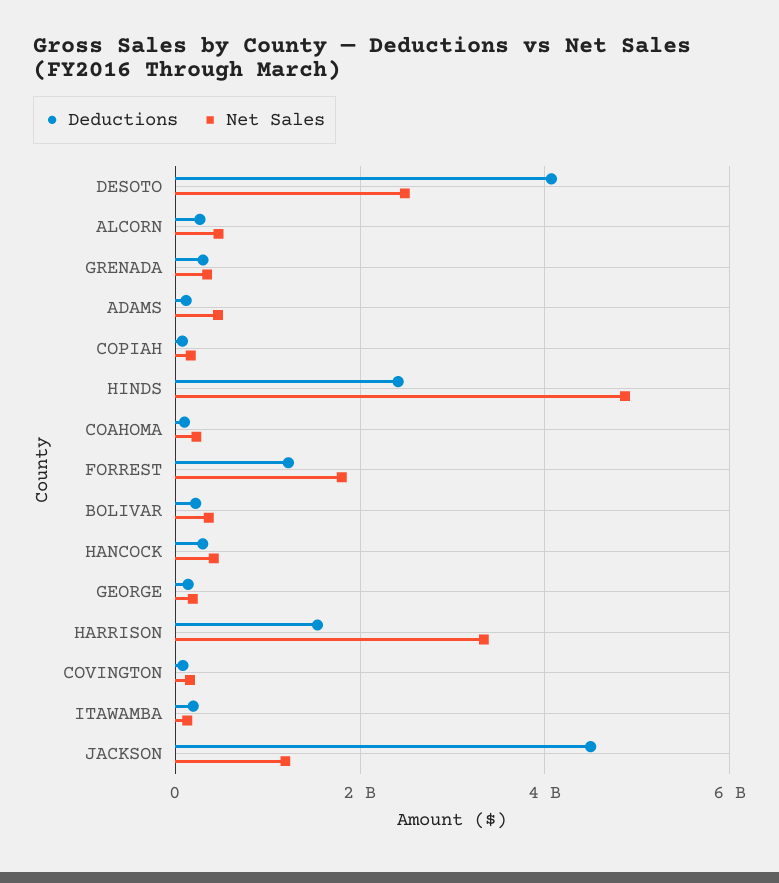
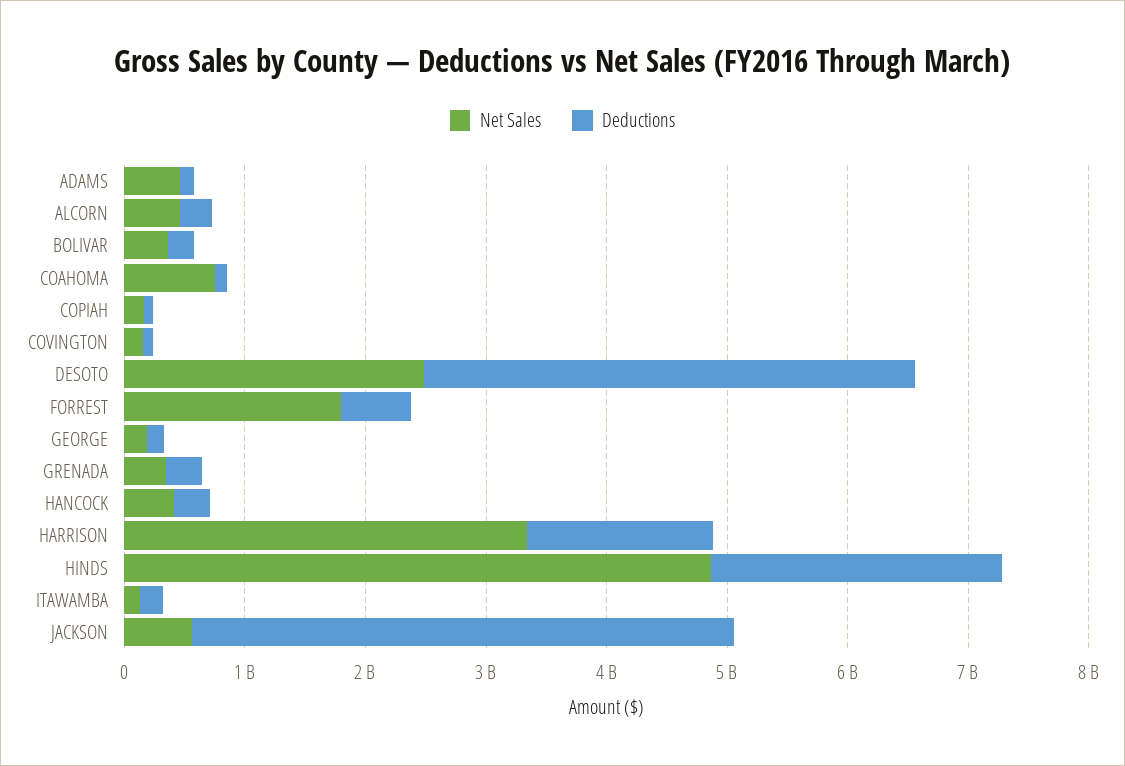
  {
    "Deductions": {
      "DESOTO": 4000000000,
      "ALCORN": 200000000,
      "GRENADA": 200000000,
      "ADAMS": 200000000,
      "COPIAH": 0,
      "HINDS": 2400000000,
      "COAHOMA": 0,
-     "FORREST": 1200000000,
+     "FORREST": 600000000,
      "BOLIVAR": 200000000,
      "HANCOCK": 200000000,
      "GEORGE": 200000000,
      "HARRISON": 1600000000,
      "COVINGTON": 0,
      "ITAWAMBA": 200000000,
      "JACKSON": 4400000000
    },
    "Net Sales": {
      "DESOTO": 2400000000,
      "ALCORN": 400000000,
      "GRENADA": 400000000,
      "ADAMS": 400000000,
      "COPIAH": 200000000,
      "HINDS": 4800000000,
-     "COAHOMA": 200000000,
+     "COAHOMA": 800000000,
      "FORREST": 1800000000,
      "BOLIVAR": 400000000,
      "HANCOCK": 400000000,
      "GEORGE": 200000000,
      "HARRISON": 3400000000,
      "COVINGTON": 200000000,
      "ITAWAMBA": 200000000,
-     "JACKSON": 1200000000
+     "JACKSON": 600000000
    }
  }

